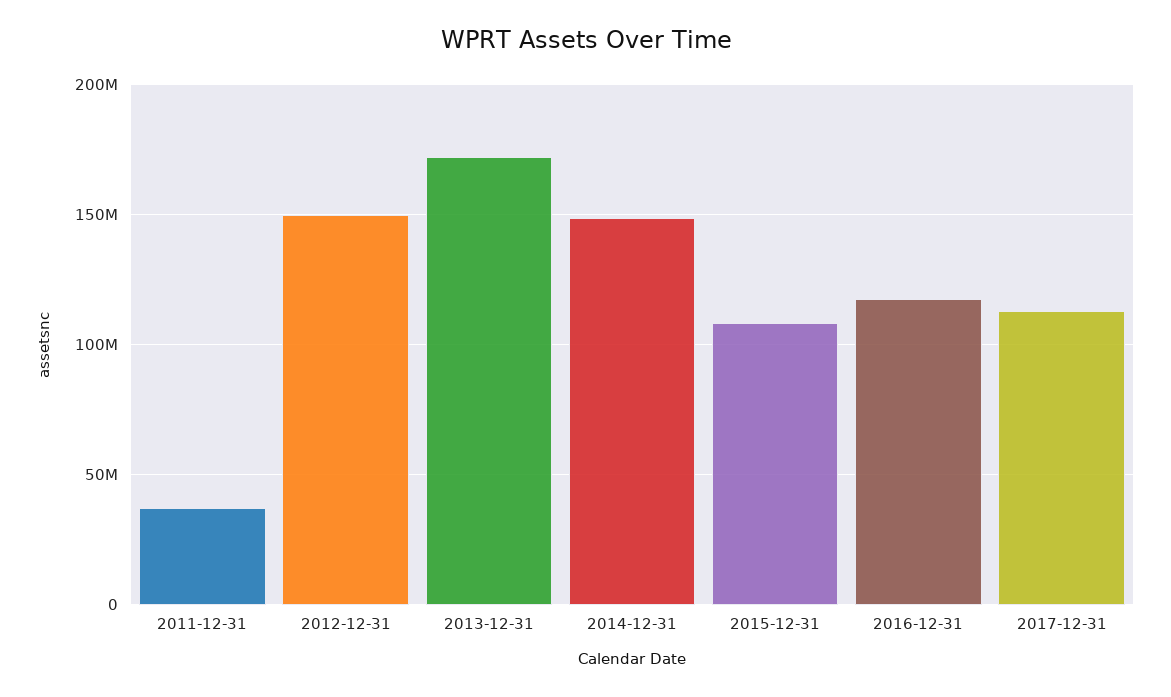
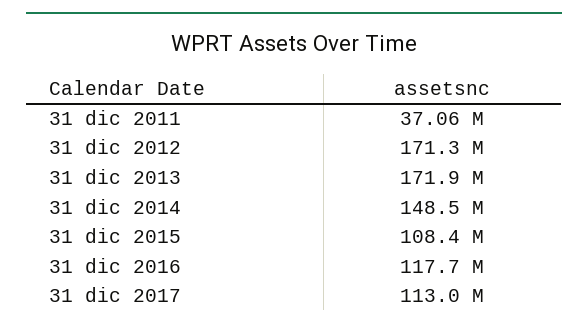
  {
    "2011-12-31": 37060000,
-   "2012-12-31": 150000000,
+   "2012-12-31": 171300000,
    "2013-12-31": 171900000,
    "2014-12-31": 148500000,
    "2015-12-31": 108400000,
    "2016-12-31": 117700000,
    "2017-12-31": 113000000
  }

